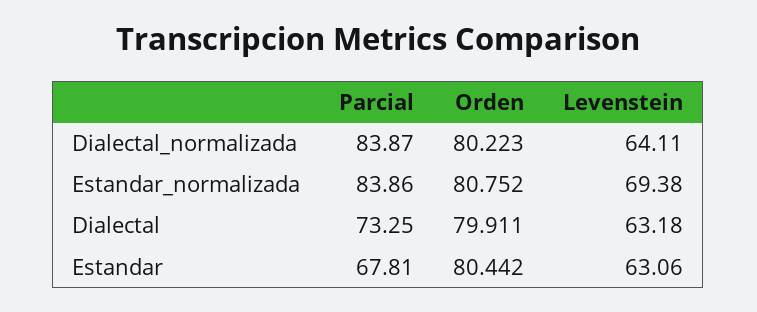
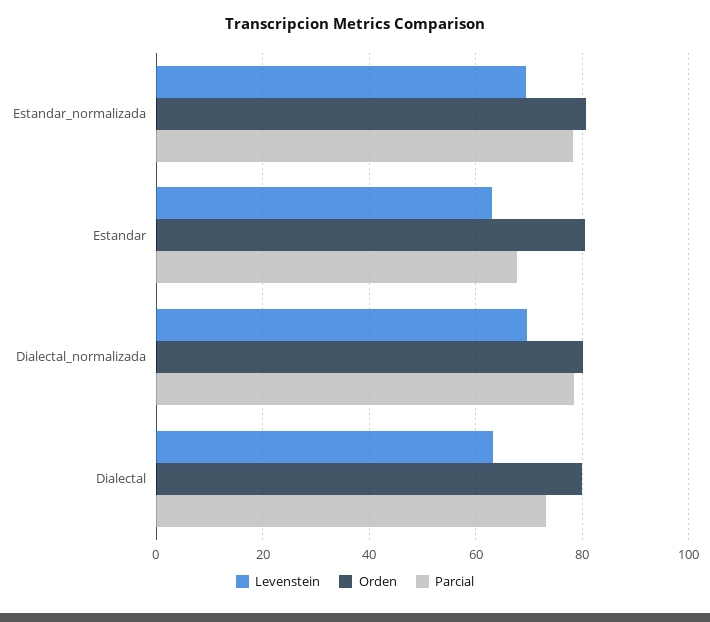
  {
    "Parcial": {
-     "Dialectal_normalizada": 83.87,
+     "Dialectal_normalizada": 78,
-     "Estandar_normalizada": 83.86,
+     "Estandar_normalizada": 78,
      "Dialectal": 73.25,
      "Estandar": 67.81
    },
    "Orden": {
      "Dialectal_normalizada": 80.223,
      "Estandar_normalizada": 80.752,
      "Dialectal": 79.911,
      "Estandar": 80.442
    },
    "Levenstein": {
-     "Dialectal_normalizada": 64.11,
+     "Dialectal_normalizada": 70,
      "Estandar_normalizada": 69.38,
      "Dialectal": 63.18,
      "Estandar": 63.06
    }
  }

